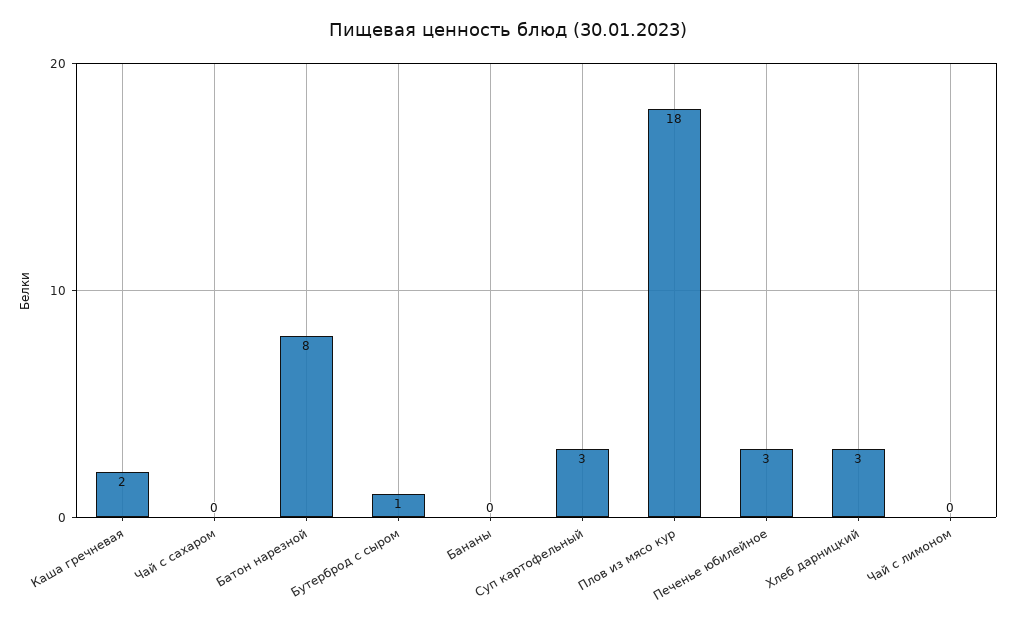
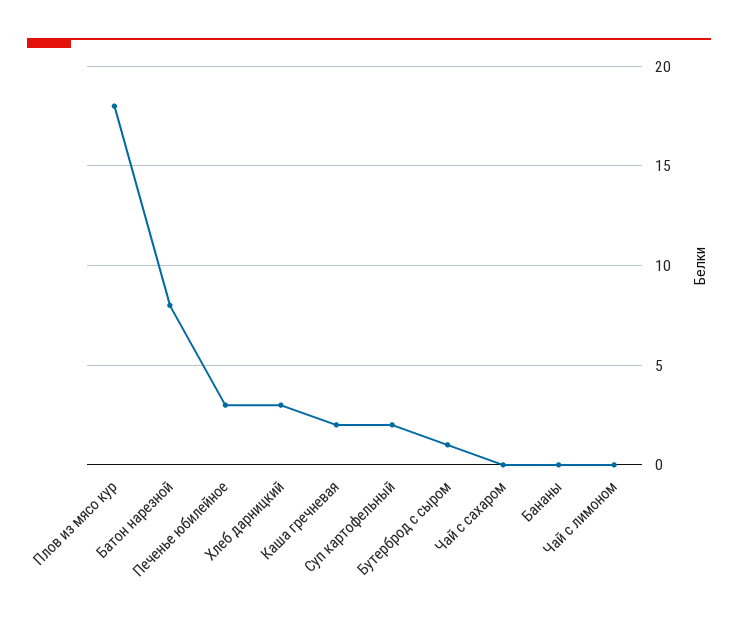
  {
    "Каша гречневая": 2,
    "Чай с сахаром": 0,
    "Батон нарезной": 8,
    "Бутерброд с сыром": 1,
    "Бананы": 0,
-   "Суп картофельный": 3,
+   "Суп картофельный": 2,
    "Плов из мясо кур": 18,
    "Печенье юбилейное": 3,
    "Хлеб дарницкий": 3,
    "Чай с лимоном": 0
  }

